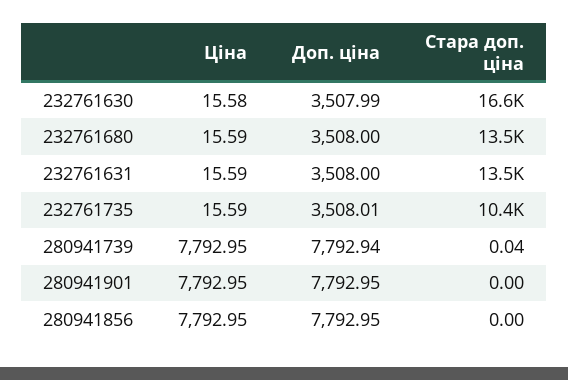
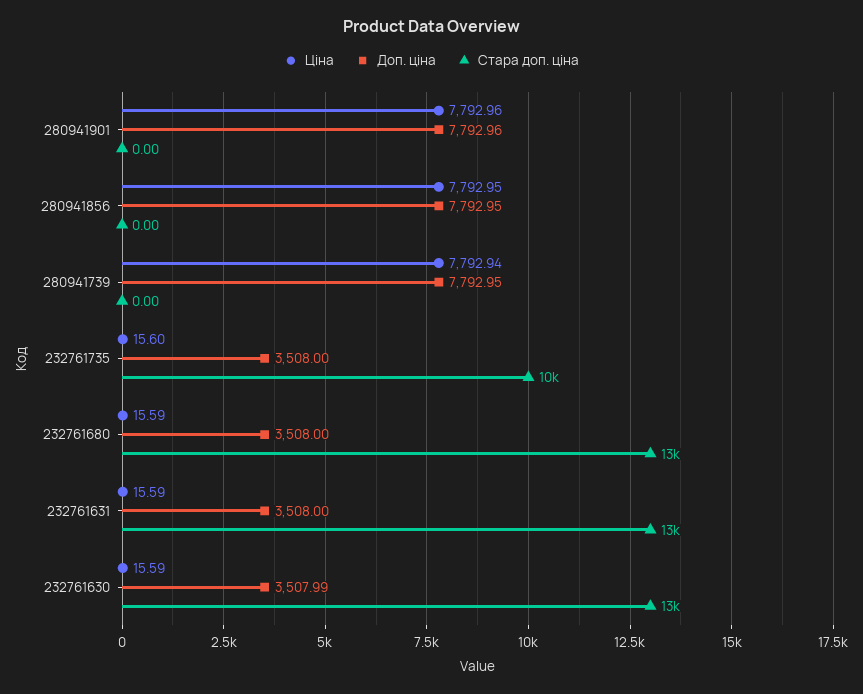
  {
    "Ціна": {
-     "232761630": 15.58,
+     "232761630": 15.59,
      "232761680": 15.59,
      "232761631": 15.59,
-     "232761735": 15.59,
+     "232761735": 15.6,
-     "280941739": 7792.95,
+     "280941739": 7792.94,
-     "280941901": 7792.95,
+     "280941901": 7792.96,
      "280941856": 7792.95
    },
    "Доп. ціна": {
      "232761630": 3507.99,
      "232761680": 3508,
      "232761631": 3508,
-     "232761735": 3508.01,
+     "232761735": 3508,
-     "280941739": 7792.94,
+     "280941739": 7792.95,
-     "280941901": 7792.95,
+     "280941901": 7792.96,
      "280941856": 7792.95
    },
    "Стара доп. ціна": {
-     "232761630": 16600,
+     "232761630": 13000,
      "232761680": 13500,
      "232761631": 13500,
      "232761735": 10400,
-     "280941739": 0.04,
+     "280941739": 0,
      "280941901": 0,
      "280941856": 0
    }
  }

